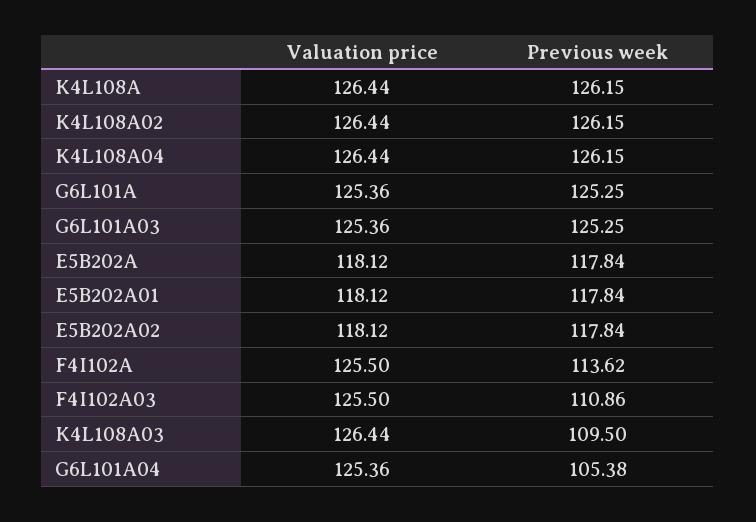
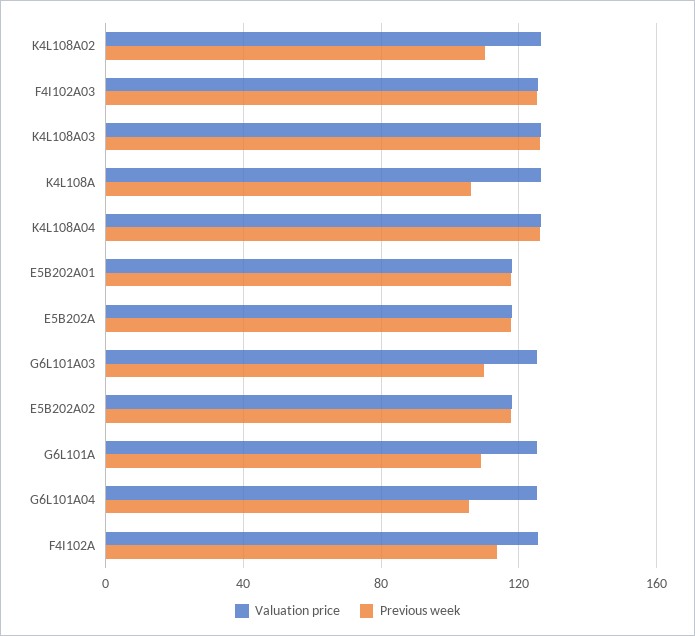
  {
    "Valuation price": {
      "K4L108A": 126.44,
      "K4L108A02": 126.44,
      "K4L108A04": 126.44,
      "G6L101A": 125.36,
      "G6L101A03": 125.36,
      "E5B202A": 118.12,
      "E5B202A01": 118.12,
      "E5B202A02": 118.12,
      "F4I102A": 125.5,
      "F4I102A03": 125.5,
      "K4L108A03": 126.44,
      "G6L101A04": 125.36
    },
    "Previous week": {
-     "K4L108A": 126.15,
+     "K4L108A": 105,
-     "K4L108A02": 126.15,
+     "K4L108A02": 110,
      "K4L108A04": 126.15,
-     "G6L101A": 125.25,
+     "G6L101A": 110,
-     "G6L101A03": 125.25,
+     "G6L101A03": 110,
      "E5B202A": 117.84,
      "E5B202A01": 117.84,
      "E5B202A02": 117.84,
      "F4I102A": 113.62,
-     "F4I102A03": 110.86,
+     "F4I102A03": 125,
-     "K4L108A03": 109.5,
+     "K4L108A03": 125,
      "G6L101A04": 105.38
    }
  }

